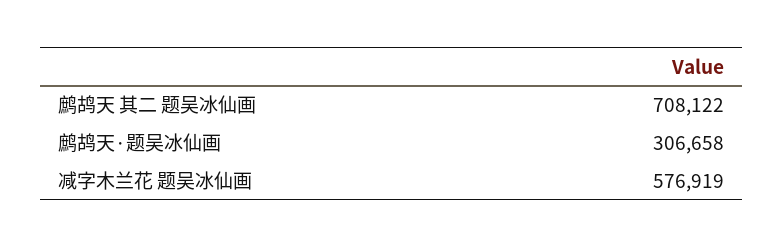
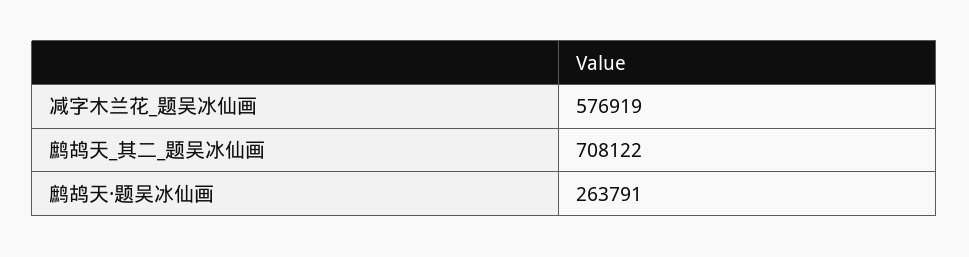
  {
    "鹧鸪天 其二 题吴冰仙画": 708122,
-   "鹧鸪天·题吴冰仙画": 306658,
+   "鹧鸪天·题吴冰仙画": 263791,
    "减字木兰花 题吴冰仙画": 576919
  }

